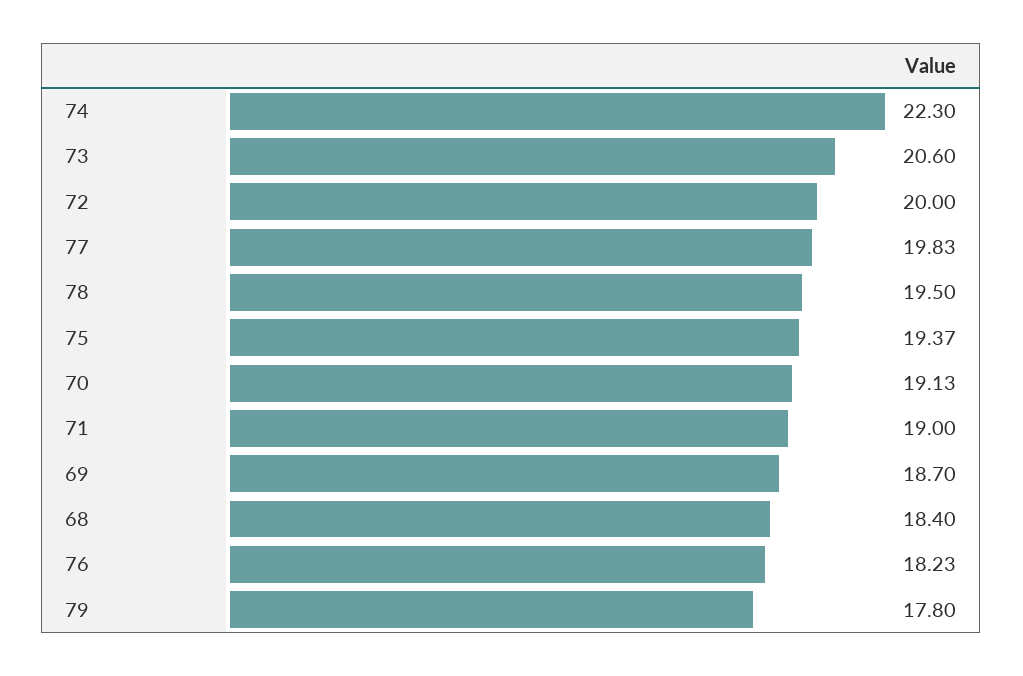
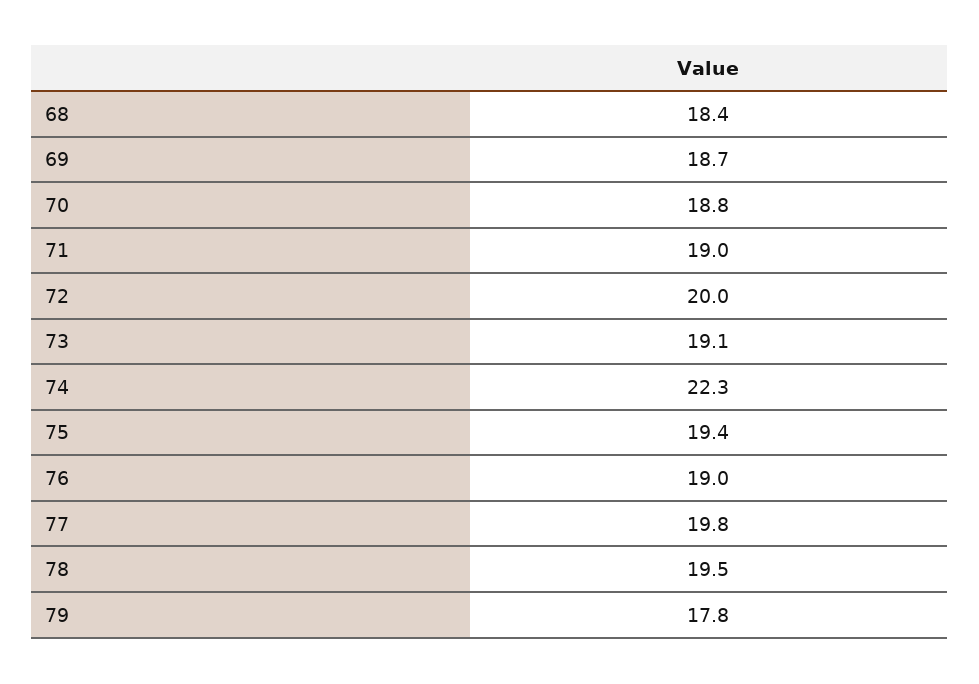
  {
    "74": 22.3,
-   "73": 20.6,
+   "73": 19.1,
    "72": 20,
    "77": 19.83,
    "78": 19.5,
    "75": 19.37,
-   "70": 19.13,
+   "70": 18.8,
    "71": 19,
    "69": 18.7,
    "68": 18.4,
-   "76": 18.23,
+   "76": 19,
    "79": 17.8
  }

